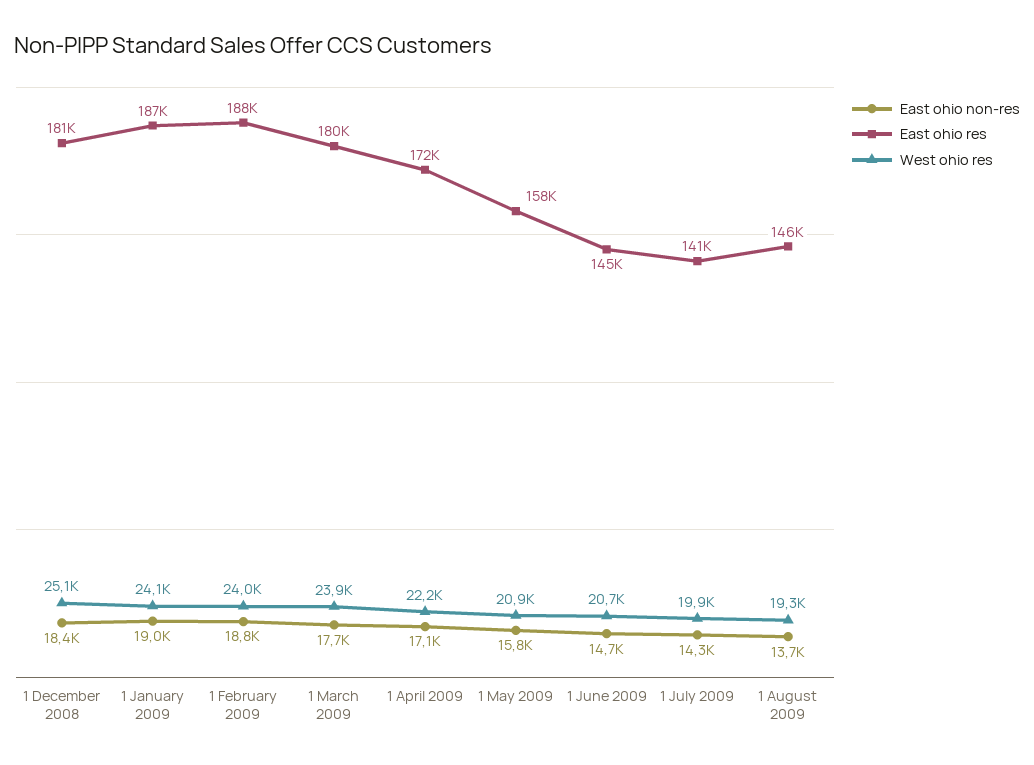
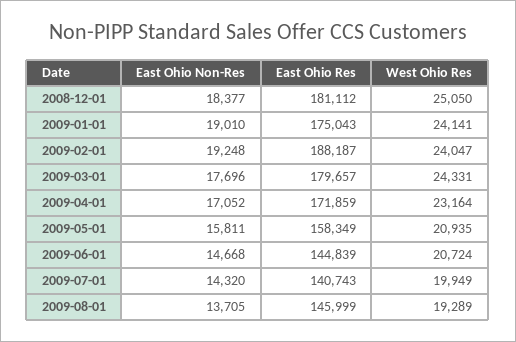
  {
    "East ohio non-res": {
      "1 December 2008": 18377,
      "1 January 2009": 19010,
-     "1 February 2009": 18800,
+     "1 February 2009": 19248,
      "1 March 2009": 17696,
      "1 April 2009": 17052,
      "1 May 2009": 15811,
      "1 June 2009": 14668,
      "1 July 2009": 14320,
      "1 August 2009": 13705
    },
    "East ohio res": {
      "1 December 2008": 181112,
-     "1 January 2009": 187000,
+     "1 January 2009": 175043,
      "1 February 2009": 188187,
      "1 March 2009": 179657,
      "1 April 2009": 171859,
      "1 May 2009": 158349,
      "1 June 2009": 144839,
      "1 July 2009": 140743,
      "1 August 2009": 145999
    },
    "West ohio res": {
      "1 December 2008": 25050,
      "1 January 2009": 24141,
      "1 February 2009": 24047,
-     "1 March 2009": 23900,
+     "1 March 2009": 24331,
-     "1 April 2009": 22200,
+     "1 April 2009": 23164,
      "1 May 2009": 20935,
      "1 June 2009": 20724,
      "1 July 2009": 19949,
      "1 August 2009": 19289
    }
  }

